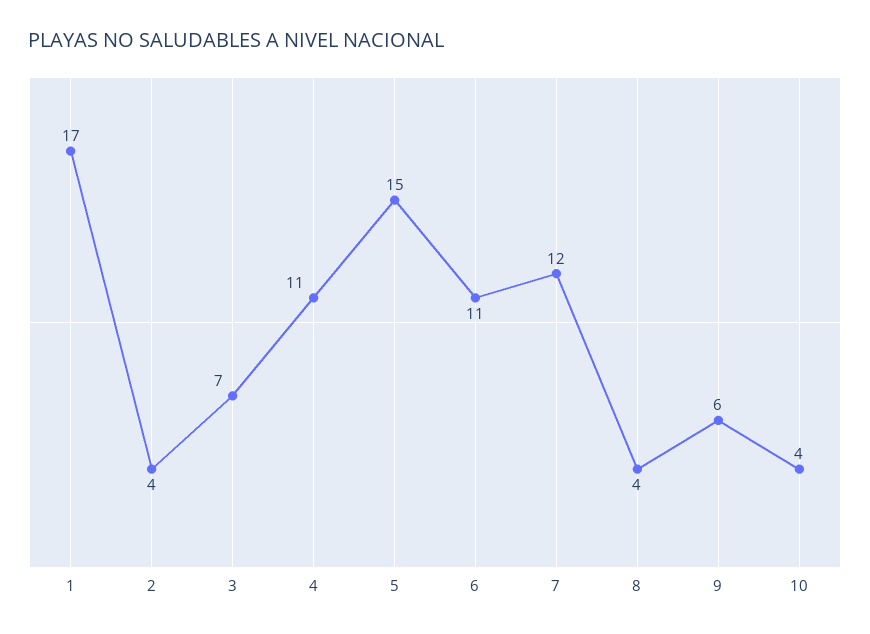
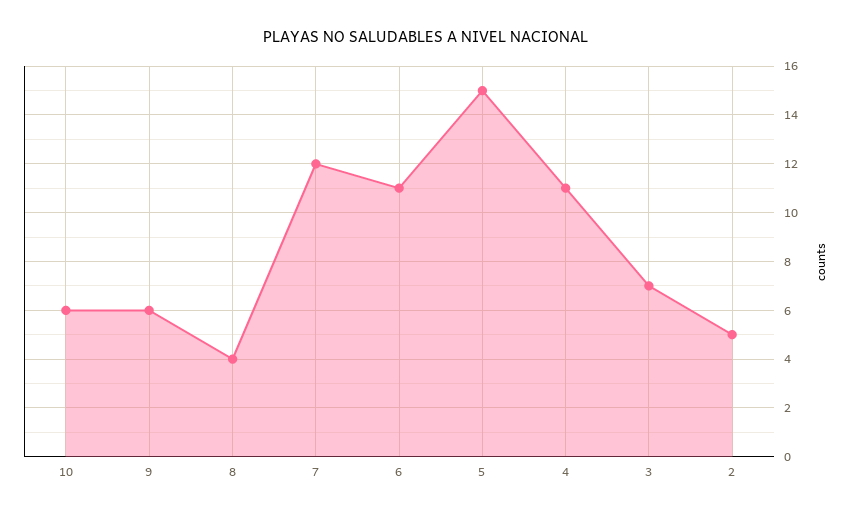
  {
-   "1": 17,
-   "2": 4,
+   "2": 5,
    "3": 7,
    "4": 11,
    "5": 15,
    "6": 11,
    "7": 12,
    "8": 4,
    "9": 6,
-   "10": 4
+   "10": 6
  }

